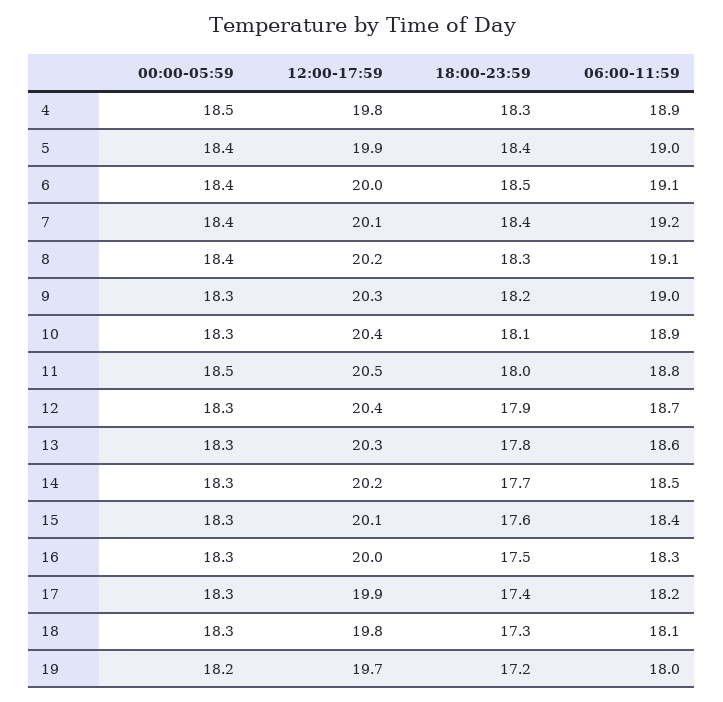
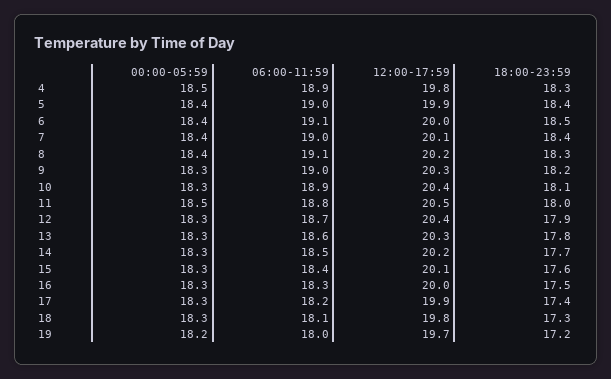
  {
    "00:00-05:59": {
      "4": 18.5,
      "5": 18.4,
      "6": 18.4,
      "7": 18.4,
      "8": 18.4,
      "9": 18.3,
      "10": 18.3,
      "11": 18.5,
      "12": 18.3,
      "13": 18.3,
      "14": 18.3,
      "15": 18.3,
      "16": 18.3,
      "17": 18.3,
      "18": 18.3,
      "19": 18.2
    },
    "12:00-17:59": {
      "4": 19.8,
      "5": 19.9,
      "6": 20,
      "7": 20.1,
      "8": 20.2,
      "9": 20.3,
      "10": 20.4,
      "11": 20.5,
      "12": 20.4,
      "13": 20.3,
      "14": 20.2,
      "15": 20.1,
      "16": 20,
      "17": 19.9,
      "18": 19.8,
      "19": 19.7
    },
    "18:00-23:59": {
      "4": 18.3,
      "5": 18.4,
      "6": 18.5,
      "7": 18.4,
      "8": 18.3,
      "9": 18.2,
      "10": 18.1,
      "11": 18,
      "12": 17.9,
      "13": 17.8,
      "14": 17.7,
      "15": 17.6,
      "16": 17.5,
      "17": 17.4,
      "18": 17.3,
      "19": 17.2
    },
    "06:00-11:59": {
      "4": 18.9,
      "5": 19,
      "6": 19.1,
-     "7": 19.2,
+     "7": 19,
      "8": 19.1,
      "9": 19,
      "10": 18.9,
      "11": 18.8,
      "12": 18.7,
      "13": 18.6,
      "14": 18.5,
      "15": 18.4,
      "16": 18.3,
      "17": 18.2,
      "18": 18.1,
      "19": 18
    }
  }

